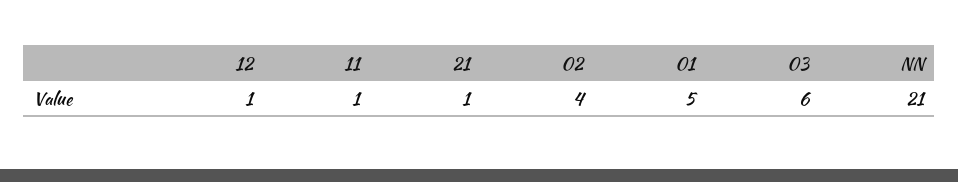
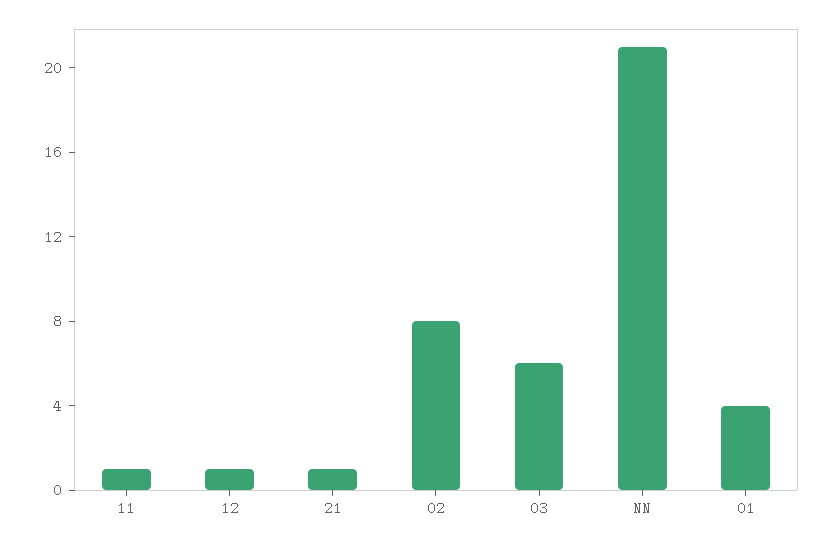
  {
    "12": 1,
    "11": 1,
    "21": 1,
-   "02": 4,
+   "02": 8,
-   "01": 5,
+   "01": 4,
    "03": 6,
    "NN": 21
  }

